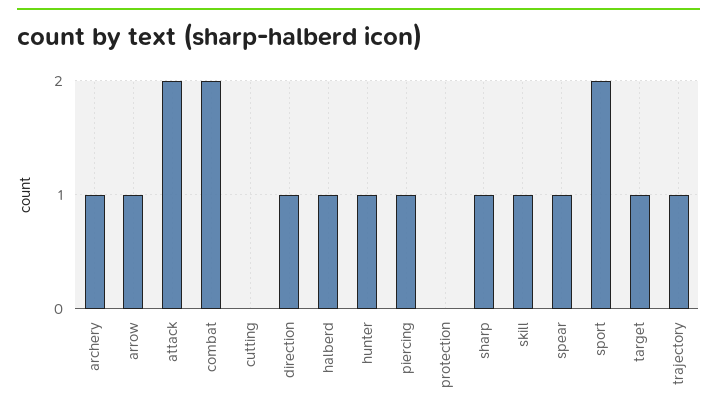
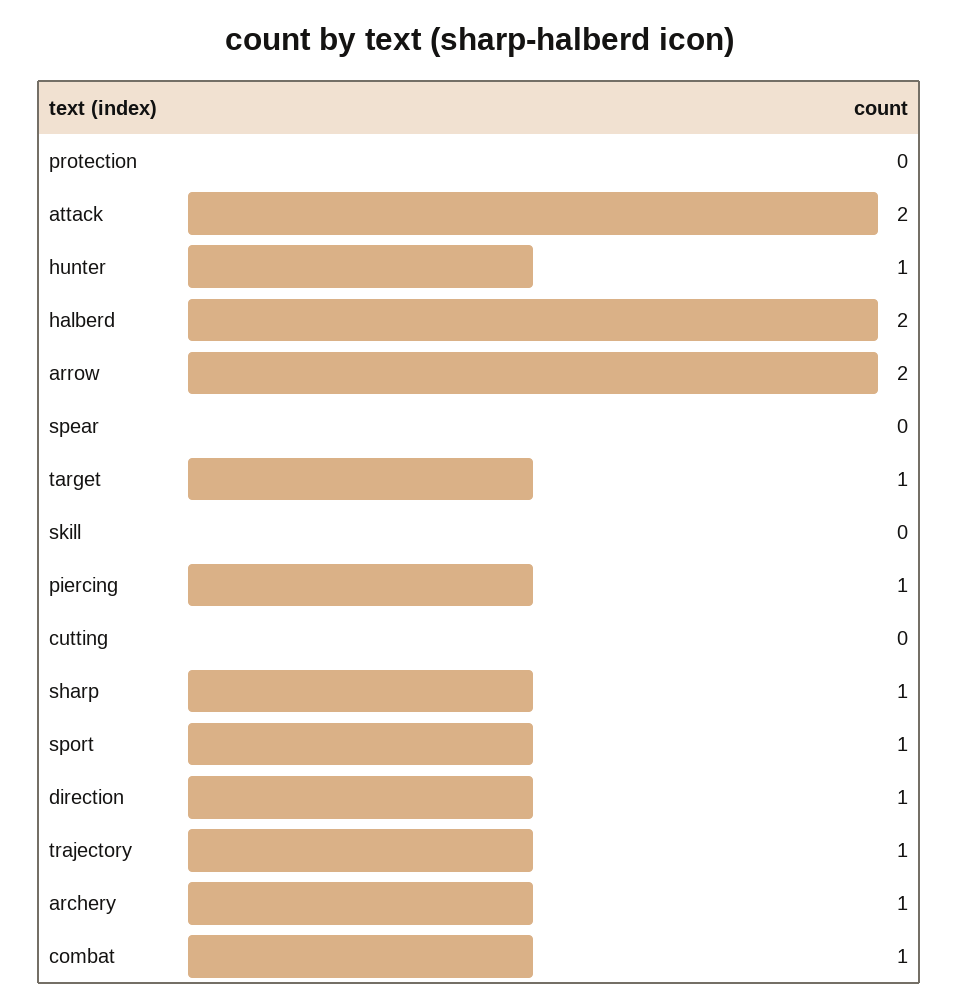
  {
    "archery": 1,
-   "arrow": 1,
+   "arrow": 2,
    "attack": 2,
-   "combat": 2,
+   "combat": 1,
    "cutting": 0,
    "direction": 1,
-   "halberd": 1,
+   "halberd": 2,
    "hunter": 1,
    "piercing": 1,
    "protection": 0,
    "sharp": 1,
-   "skill": 1,
+   "skill": 0,
-   "spear": 1,
+   "spear": 0,
-   "sport": 2,
+   "sport": 1,
    "target": 1,
    "trajectory": 1
  }

